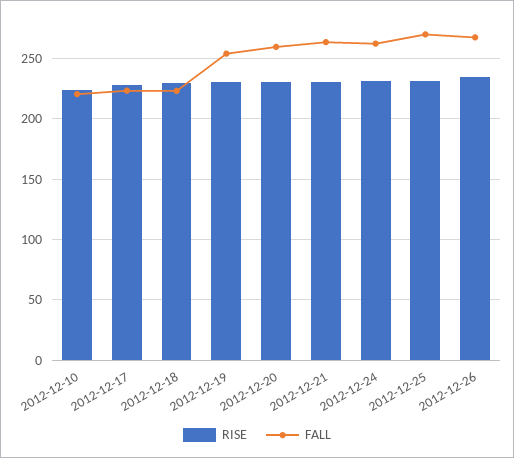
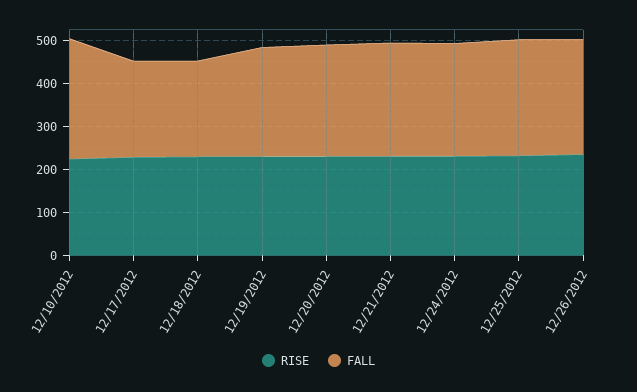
  {
    "RISE": {
      "2012-12-10": 225,
      "2012-12-17": 230,
      "2012-12-18": 230,
      "2012-12-19": 230,
      "2012-12-20": 230,
      "2012-12-21": 230,
      "2012-12-24": 230,
      "2012-12-25": 230,
      "2012-12-26": 235
    },
    "FALL": {
-     "2012-12-10": 220,
+     "2012-12-10": 280,
      "2012-12-17": 225,
      "2012-12-18": 225,
      "2012-12-19": 255,
      "2012-12-20": 260,
      "2012-12-21": 265,
      "2012-12-24": 260,
      "2012-12-25": 270,
      "2012-12-26": 265
    }
  }

